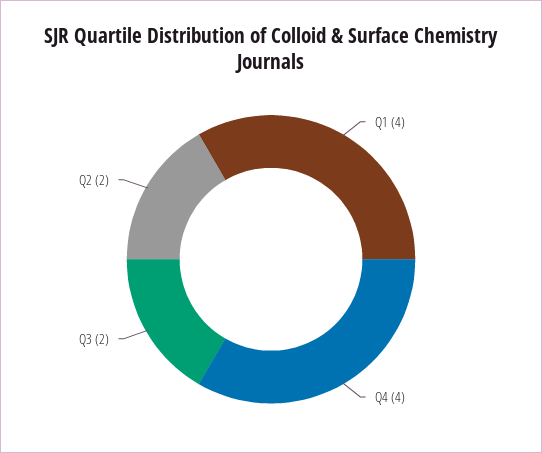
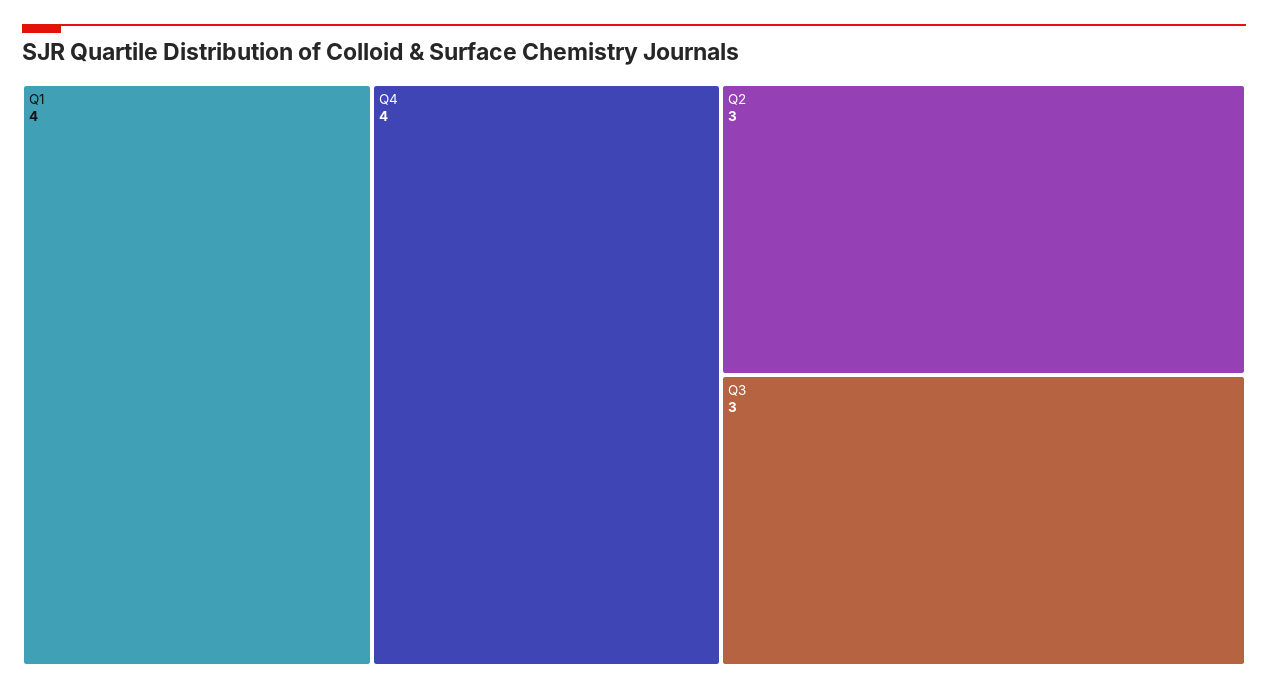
  {
    "Q1": 4,
    "Q4": 4,
-   "Q3": 2,
+   "Q3": 3,
-   "Q2": 2
+   "Q2": 3
  }

